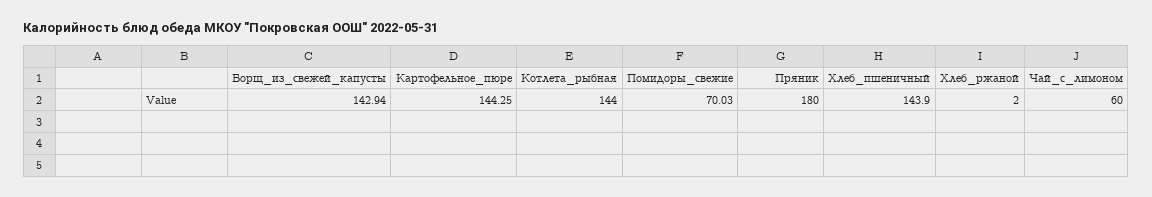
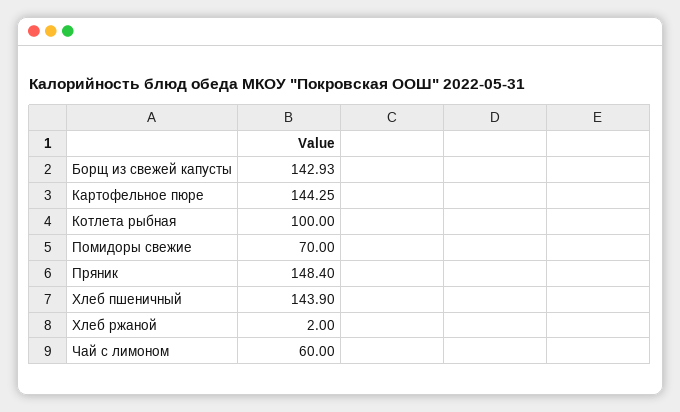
  {
-   "Борщ_из_свежей_капусты": 142.94,
+   "Борщ_из_свежей_капусты": 142.93,
    "Картофельное_пюре": 144.25,
-   "Котлета_рыбная": 144,
+   "Котлета_рыбная": 100,
-   "Помидоры_свежие": 70.03,
+   "Помидоры_свежие": 70,
-   "Пряник": 180,
+   "Пряник": 148.4,
    "Хлеб_пшеничный": 143.9,
    "Хлеб_ржаной": 2,
    "Чай_с_лимоном": 60
  }

